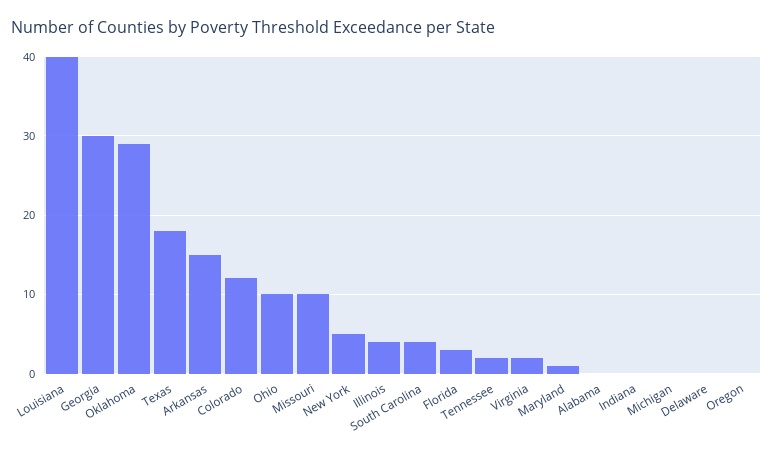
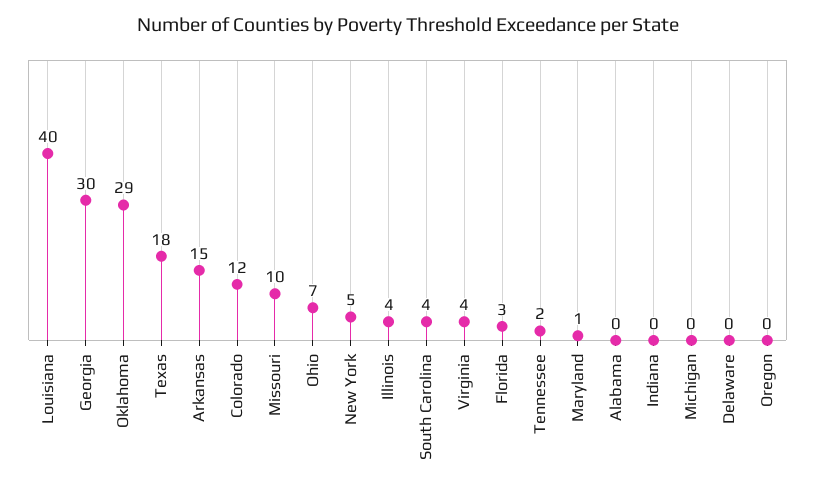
  {
    "Louisiana": 40,
    "Georgia": 30,
    "Oklahoma": 29,
    "Texas": 18,
    "Arkansas": 15,
    "Colorado": 12,
-   "Ohio": 10,
+   "Ohio": 7,
    "Missouri": 10,
    "New York": 5,
    "Illinois": 4,
    "South Carolina": 4,
    "Florida": 3,
    "Tennessee": 2,
-   "Virginia": 2,
+   "Virginia": 4,
    "Maryland": 1,
    "Alabama": 0,
    "Indiana": 0,
    "Michigan": 0,
    "Delaware": 0,
    "Oregon": 0
  }

